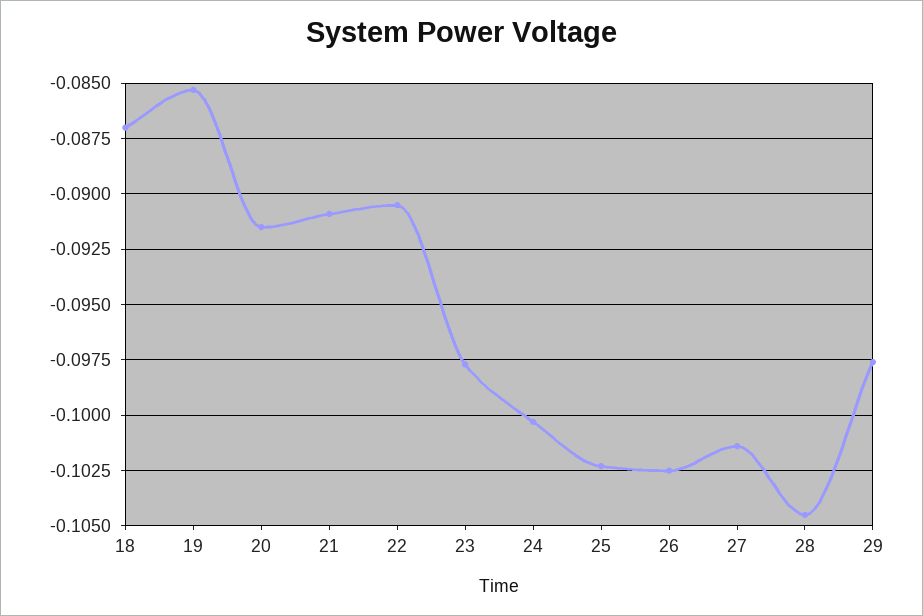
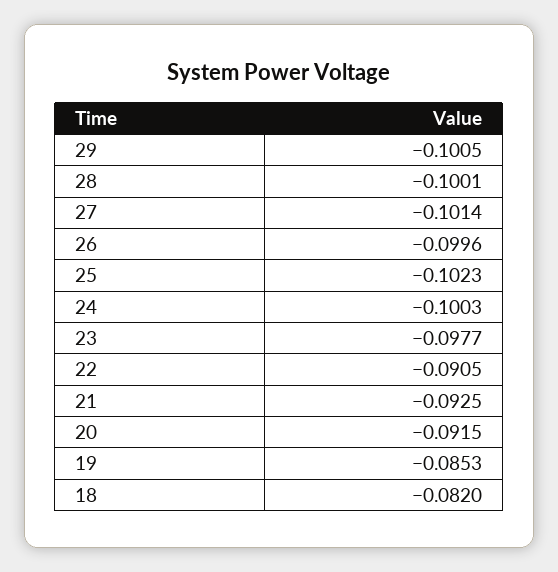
  {
-   "18": -0.087,
+   "18": -0.082,
    "19": -0.0853,
    "20": -0.0915,
-   "21": -0.091,
+   "21": -0.0925,
    "22": -0.0905,
    "23": -0.0977,
    "24": -0.1003,
    "25": -0.1023,
-   "26": -0.1025,
+   "26": -0.0996,
    "27": -0.1014,
-   "28": -0.1045,
+   "28": -0.1001,
-   "29": -0.0975
+   "29": -0.1005
  }

